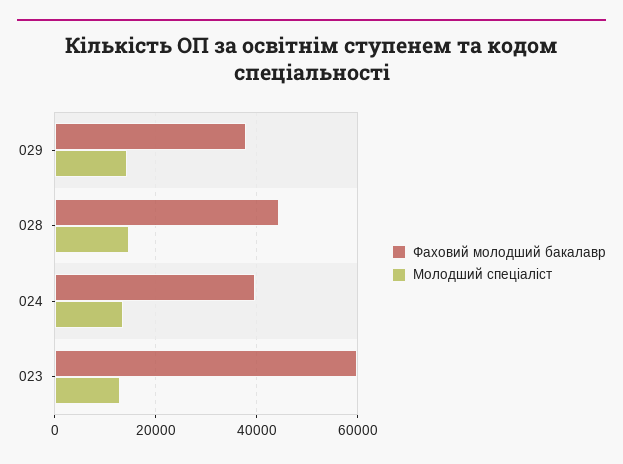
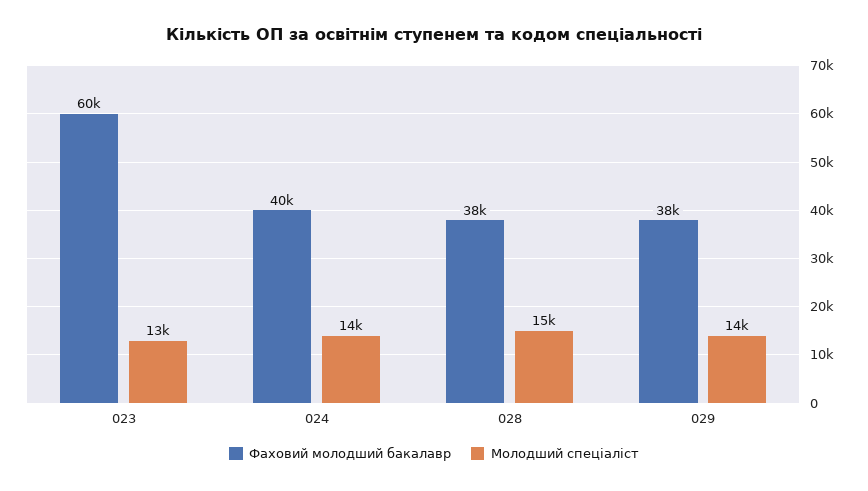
  {
    "Фаховий молодший бакалавр": {
      "029": 38000,
-     "028": 44000,
+     "028": 38000,
      "024": 40000,
      "023": 60000
    },
    "Молодший спеціаліст": {
      "029": 14000,
      "028": 15000,
      "024": 14000,
      "023": 13000
    }
  }

